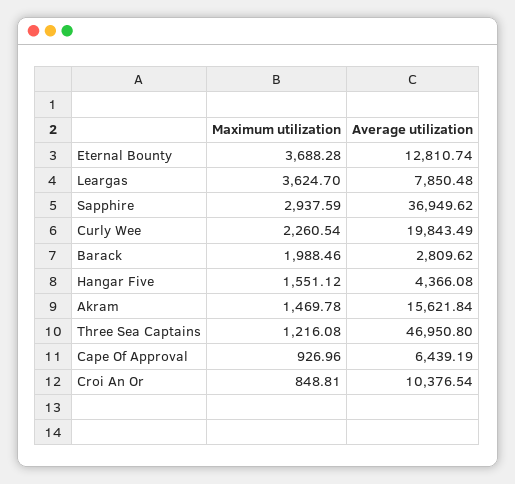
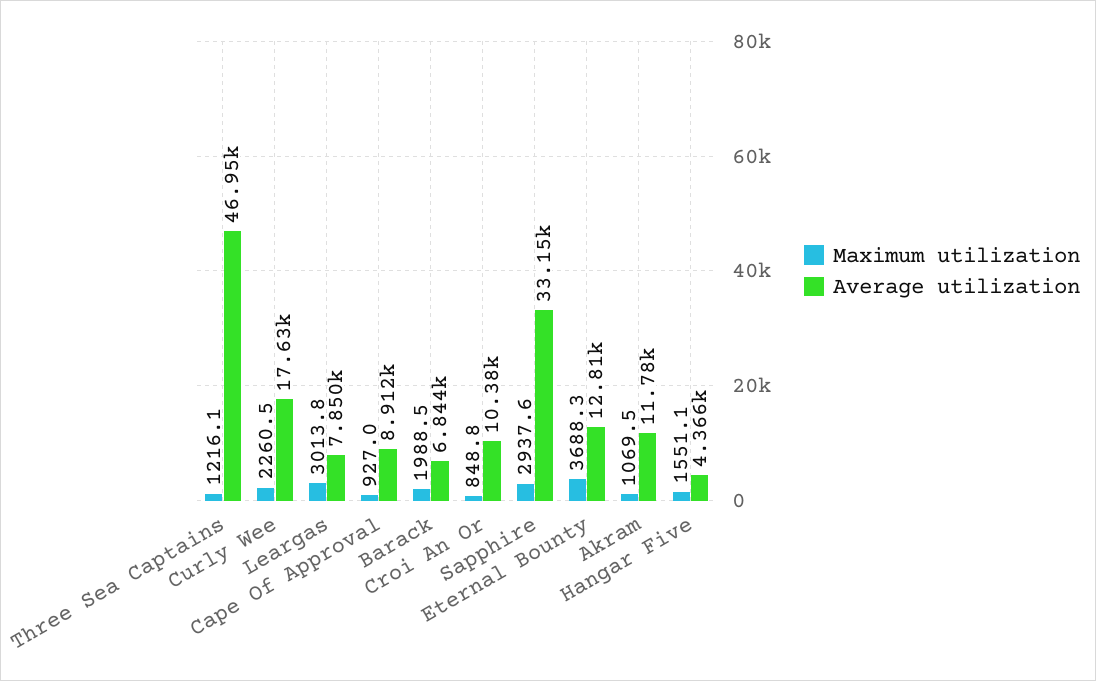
  {
    "Maximum utilization": {
      "Eternal Bounty": 3688.28,
-     "Leargas": 3624.7,
+     "Leargas": 3013.8,
      "Sapphire": 2937.59,
      "Curly Wee": 2260.54,
      "Barack": 1988.46,
      "Hangar Five": 1551.12,
-     "Akram": 1469.78,
+     "Akram": 1069.5,
      "Three Sea Captains": 1216.08,
      "Cape Of Approval": 926.96,
      "Croi An Or": 848.81
    },
    "Average utilization": {
      "Eternal Bounty": 12810.74,
      "Leargas": 7850.48,
-     "Sapphire": 36949.62,
+     "Sapphire": 33150,
-     "Curly Wee": 19843.49,
+     "Curly Wee": 17630,
-     "Barack": 2809.62,
+     "Barack": 6844,
      "Hangar Five": 4366.08,
-     "Akram": 15621.84,
+     "Akram": 11780,
      "Three Sea Captains": 46950.8,
-     "Cape Of Approval": 6439.19,
+     "Cape Of Approval": 8912,
      "Croi An Or": 10376.54
    }
  }

